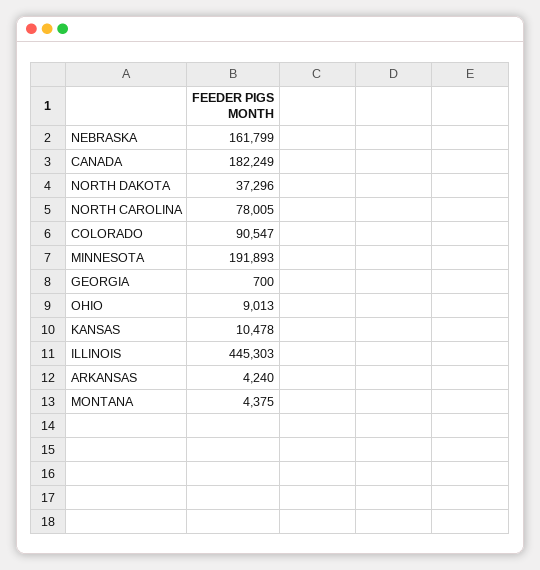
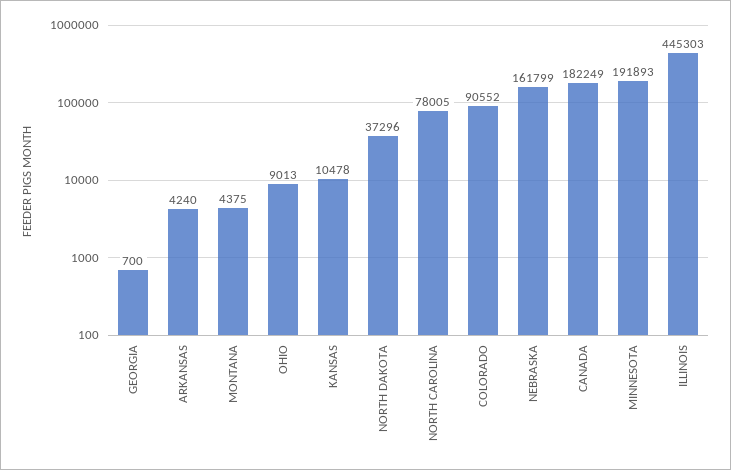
  {
    "NEBRASKA": 161799,
    "CANADA": 182249,
    "NORTH DAKOTA": 37296,
    "NORTH CAROLINA": 78005,
-   "COLORADO": 90547,
+   "COLORADO": 90552,
    "MINNESOTA": 191893,
    "GEORGIA": 700,
    "OHIO": 9013,
    "KANSAS": 10478,
    "ILLINOIS": 445303,
    "ARKANSAS": 4240,
    "MONTANA": 4375
  }

